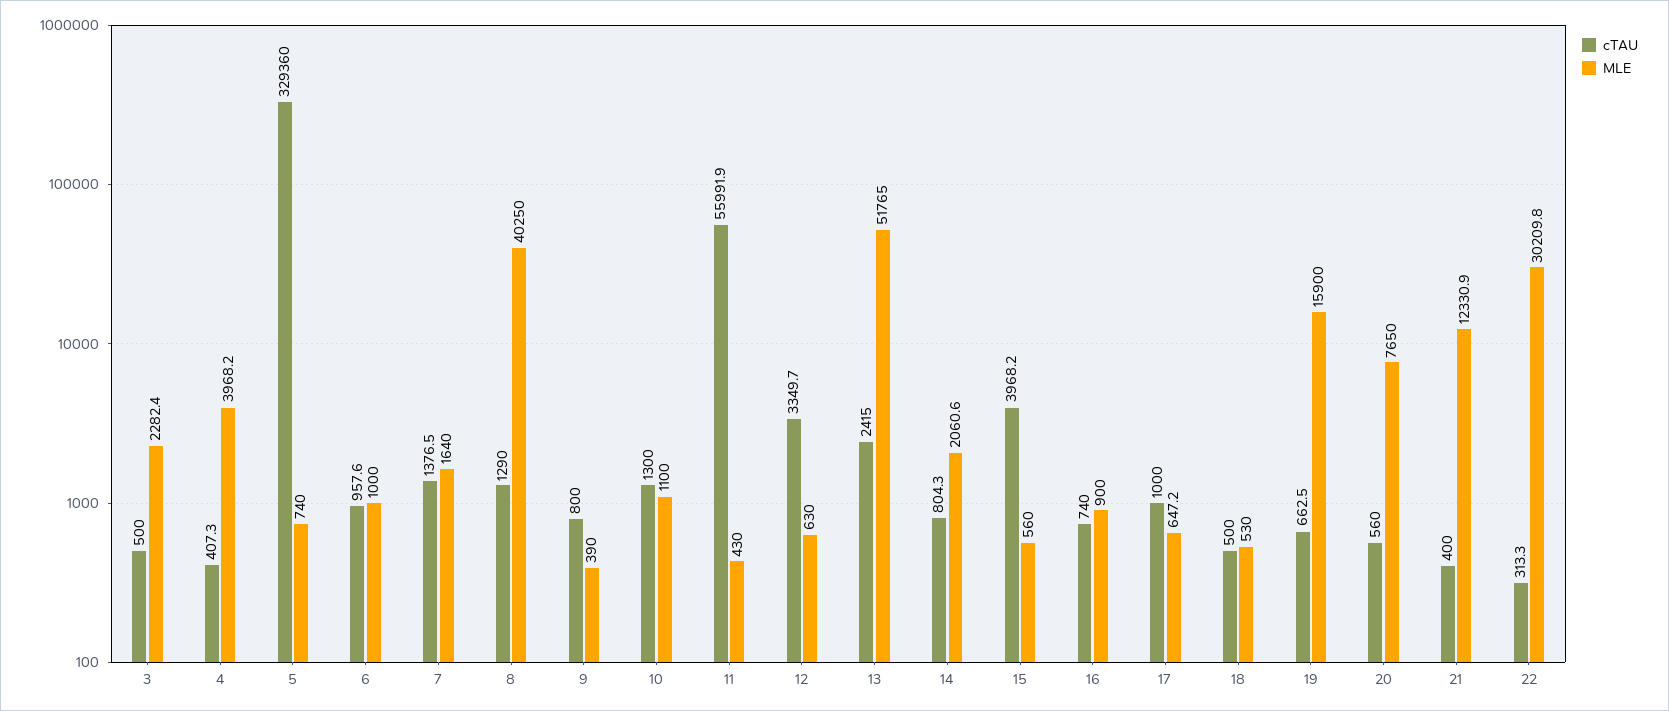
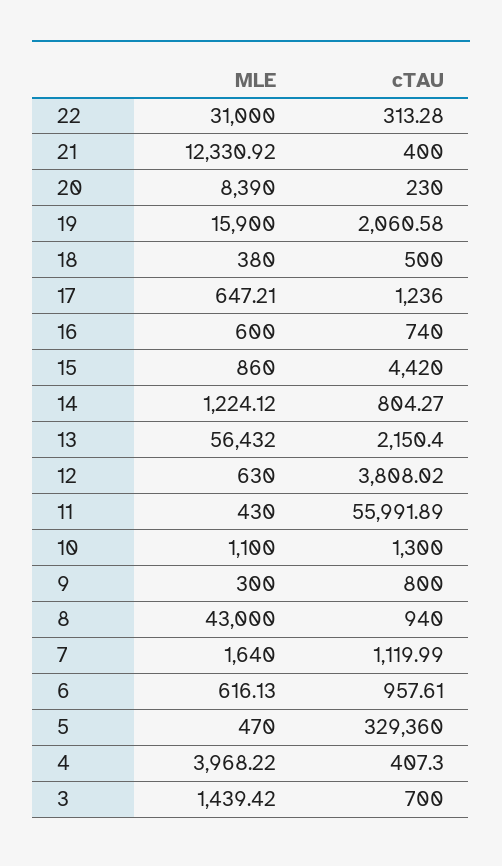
  {
    "cTAU": {
-     "3": 500,
+     "3": 700,
      "4": 407.3,
      "5": 329360,
      "6": 957.61,
-     "7": 1376.5,
+     "7": 1119.99,
-     "8": 1290,
+     "8": 940,
      "9": 800,
      "10": 1300,
      "11": 55991.89,
-     "12": 3349.7,
+     "12": 3808.02,
-     "13": 2415,
+     "13": 2150.4,
      "14": 804.27,
-     "15": 3968.2,
+     "15": 4420,
      "16": 740,
-     "17": 1000,
+     "17": 1236,
      "18": 500,
-     "19": 662.5,
+     "19": 2060.58,
-     "20": 560,
+     "20": 230,
      "21": 400,
      "22": 313.28
    },
    "MLE": {
-     "3": 2282.4,
+     "3": 1439.42,
      "4": 3968.22,
-     "5": 740,
+     "5": 470,
-     "6": 1000,
+     "6": 616.13,
      "7": 1640,
-     "8": 40250,
+     "8": 43000,
-     "9": 390,
+     "9": 300,
      "10": 1100,
      "11": 430,
      "12": 630,
-     "13": 51765,
+     "13": 56432,
-     "14": 2060.6,
+     "14": 1224.12,
-     "15": 560,
+     "15": 860,
-     "16": 900,
+     "16": 600,
      "17": 647.21,
-     "18": 530,
+     "18": 380,
      "19": 15900,
-     "20": 7650,
+     "20": 8390,
      "21": 12330.92,
-     "22": 30209.8
+     "22": 31000
    }
  }

